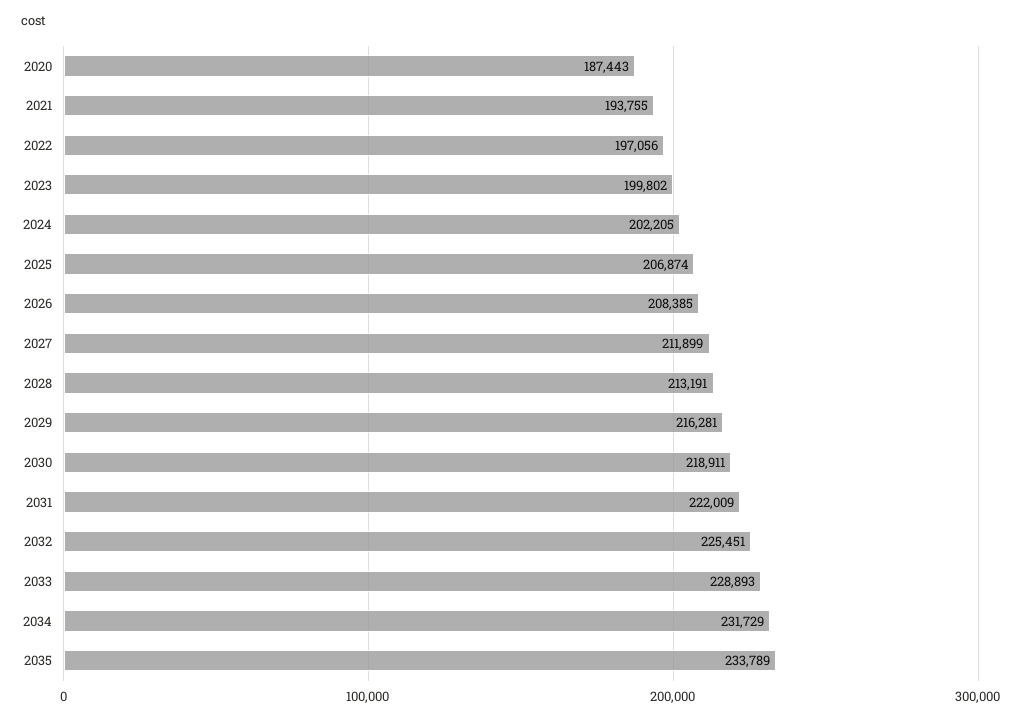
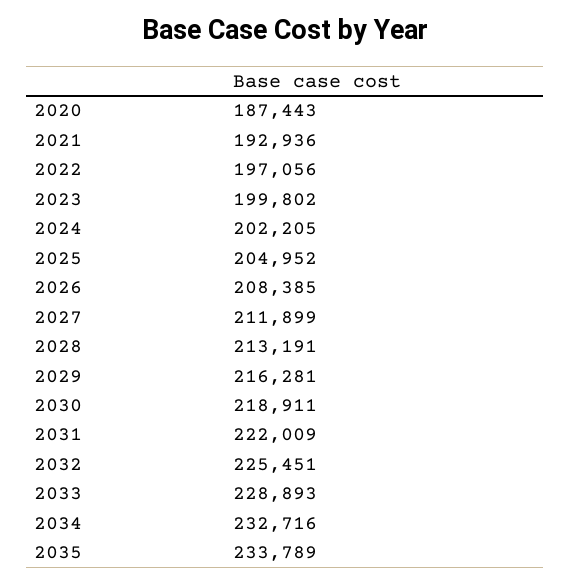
  {
    "2020": 187443,
-   "2021": 193755,
+   "2021": 192936,
    "2022": 197056,
    "2023": 199802,
    "2024": 202205,
-   "2025": 206874,
+   "2025": 204952,
    "2026": 208385,
    "2027": 211899,
    "2028": 213191,
    "2029": 216281,
    "2030": 218911,
    "2031": 222009,
    "2032": 225451,
    "2033": 228893,
-   "2034": 231729,
+   "2034": 232716,
    "2035": 233789
  }

